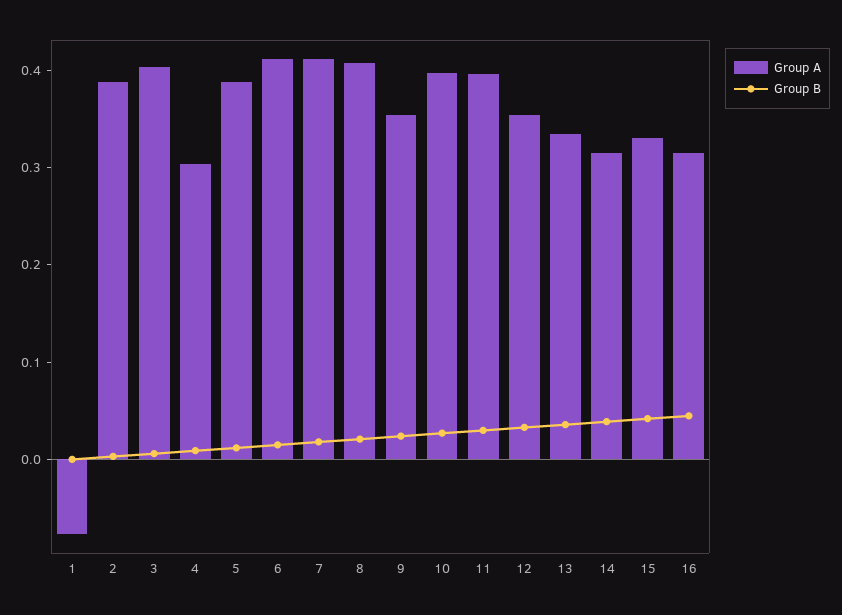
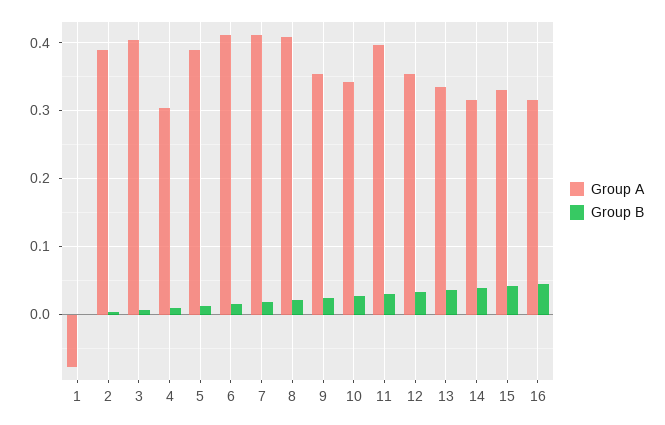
  {
    "Group A": {
      "1": -0.08,
      "2": 0.39,
      "3": 0.4,
      "4": 0.3,
      "5": 0.39,
      "6": 0.41,
      "7": 0.41,
      "8": 0.41,
      "9": 0.35,
-     "10": 0.4,
+     "10": 0.34,
      "11": 0.4,
      "12": 0.35,
      "13": 0.33,
      "14": 0.32,
      "15": 0.33,
      "16": 0.32
    },
    "Group B": {
      "1": 0,
      "2": 0,
      "3": 0.01,
      "4": 0.01,
      "5": 0.01,
      "6": 0.01,
      "7": 0.02,
      "8": 0.02,
      "9": 0.02,
      "10": 0.03,
      "11": 0.03,
      "12": 0.03,
      "13": 0.04,
      "14": 0.04,
      "15": 0.04,
      "16": 0.04
    }
  }

